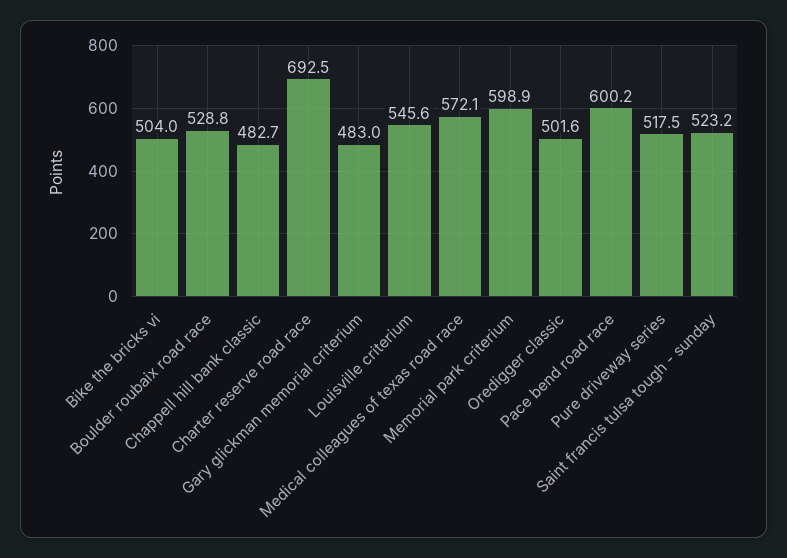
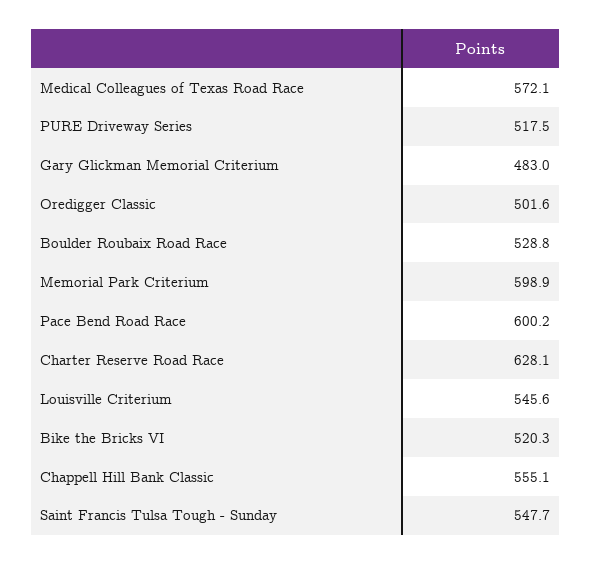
  {
-   "Bike the bricks vi": 504,
+   "Bike the bricks vi": 520.3,
    "Boulder roubaix road race": 528.8,
-   "Chappell hill bank classic": 482.7,
+   "Chappell hill bank classic": 555.1,
-   "Charter reserve road race": 692.5,
+   "Charter reserve road race": 628.1,
    "Gary glickman memorial criterium": 483,
    "Louisville criterium": 545.6,
    "Medical colleagues of texas road race": 572.1,
    "Memorial park criterium": 598.9,
    "Oredigger classic": 501.6,
    "Pace bend road race": 600.2,
    "Pure driveway series": 517.5,
-   "Saint francis tulsa tough - sunday": 523.2
+   "Saint francis tulsa tough - sunday": 547.7
  }

